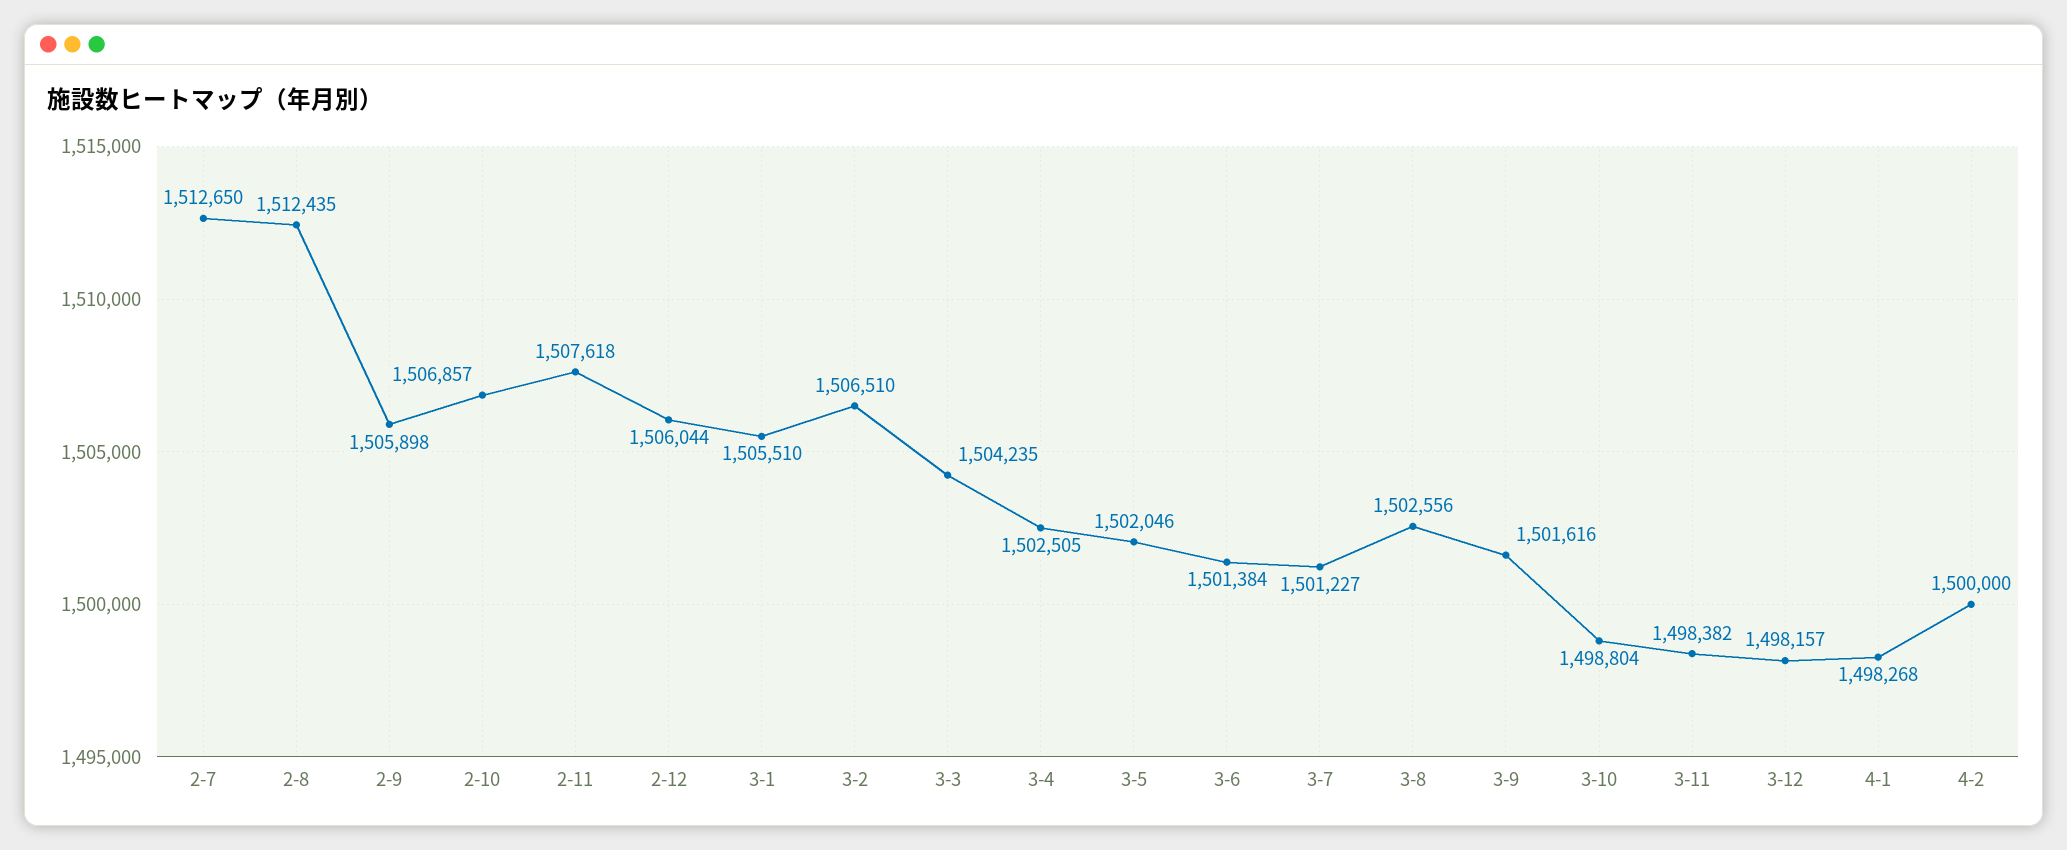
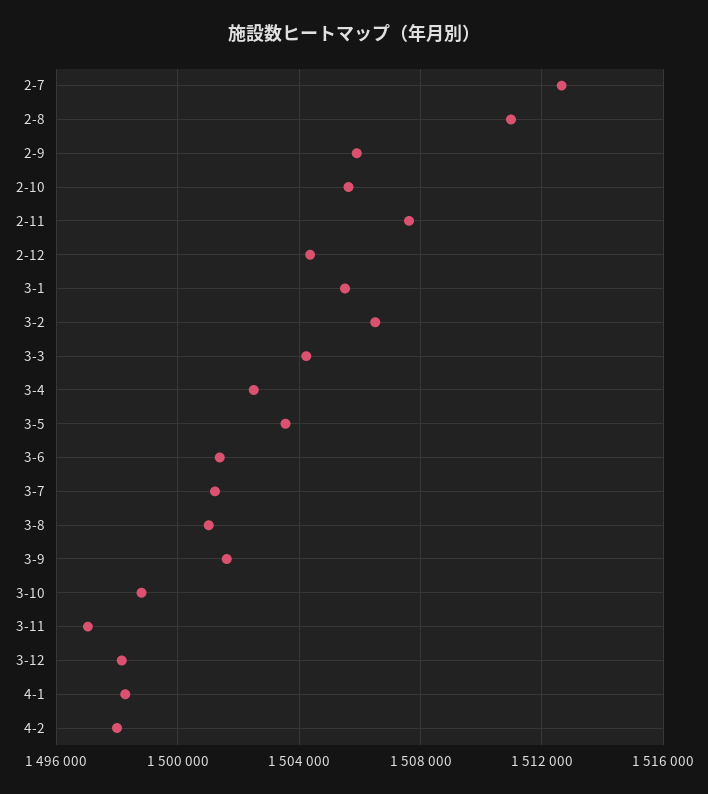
  {
    "2-7": 1512650,
-   "2-8": 1512435,
+   "2-8": 1511000,
    "2-9": 1505898,
-   "2-10": 1506857,
+   "2-10": 1505500,
    "2-11": 1507618,
-   "2-12": 1506044,
+   "2-12": 1504500,
    "3-1": 1505510,
    "3-2": 1506510,
    "3-3": 1504235,
    "3-4": 1502505,
-   "3-5": 1502046,
+   "3-5": 1503500,
    "3-6": 1501384,
    "3-7": 1501227,
-   "3-8": 1502556,
+   "3-8": 1501000,
    "3-9": 1501616,
    "3-10": 1498804,
-   "3-11": 1498382,
+   "3-11": 1497000,
    "3-12": 1498157,
    "4-1": 1498268,
-   "4-2": 1500000
+   "4-2": 1498000
  }

